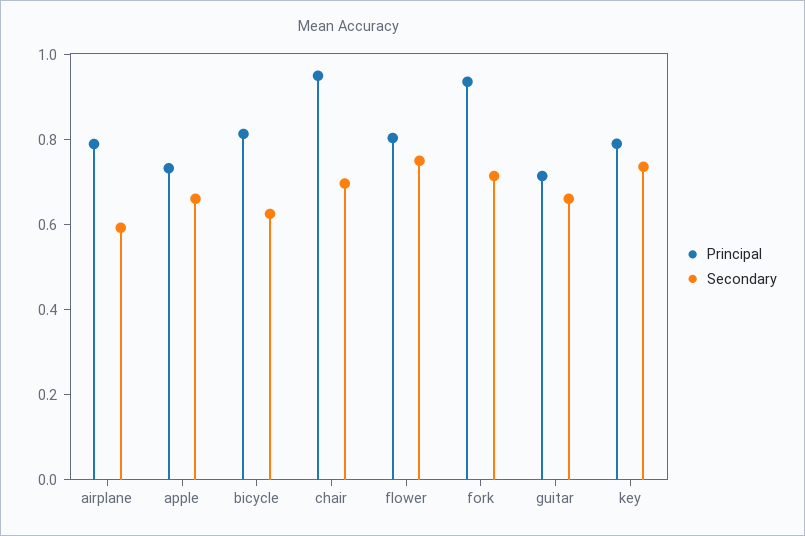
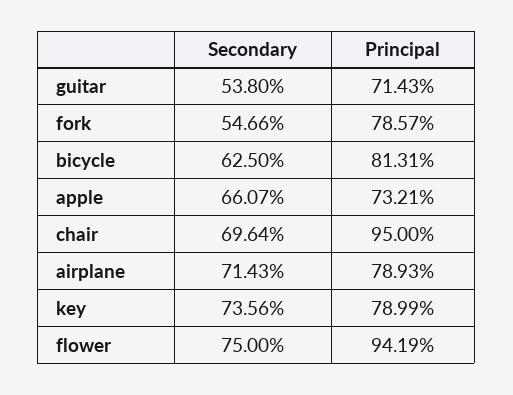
  {
    "Principal": {
      "airplane": 0.7893,
      "apple": 0.7321,
      "bicycle": 0.8131,
      "chair": 0.95,
-     "flower": 0.8,
+     "flower": 0.9419,
-     "fork": 0.95,
+     "fork": 0.7857,
      "guitar": 0.7143,
      "key": 0.7899
    },
    "Secondary": {
-     "airplane": 0.6,
+     "airplane": 0.7143,
      "apple": 0.6607,
      "bicycle": 0.625,
      "chair": 0.6964,
      "flower": 0.75,
-     "fork": 0.7,
+     "fork": 0.5466,
-     "guitar": 0.65,
+     "guitar": 0.538,
      "key": 0.7356
    }
  }

